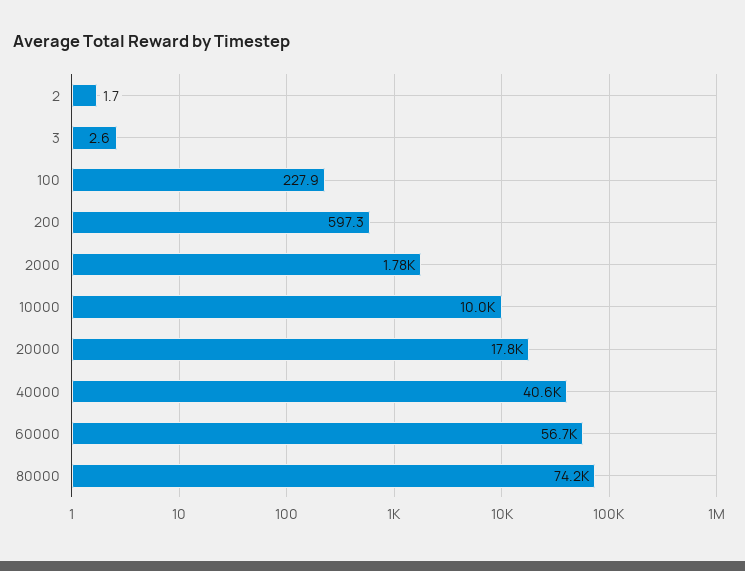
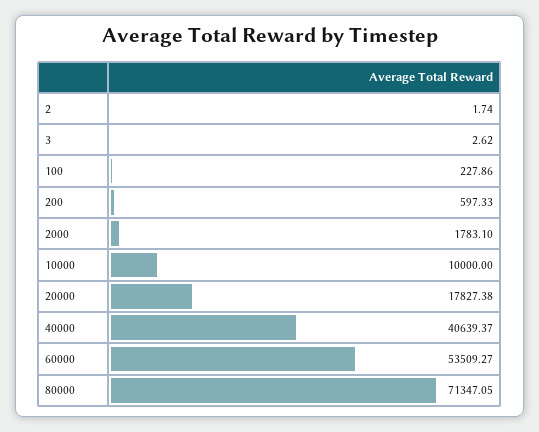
  {
    "2": 1.74,
    "3": 2.62,
    "100": 227.86,
    "200": 597.33,
    "2000": 1783.1,
    "10000": 10000,
    "20000": 17827.38,
    "40000": 40639.37,
-   "60000": 56700,
+   "60000": 53509.27,
-   "80000": 74200
+   "80000": 71347.05
  }

